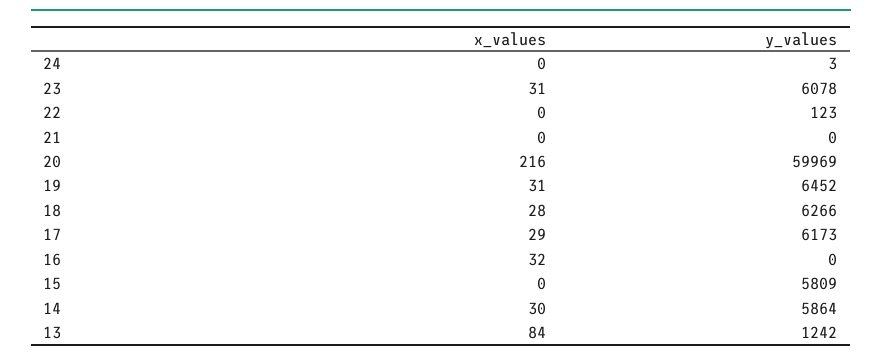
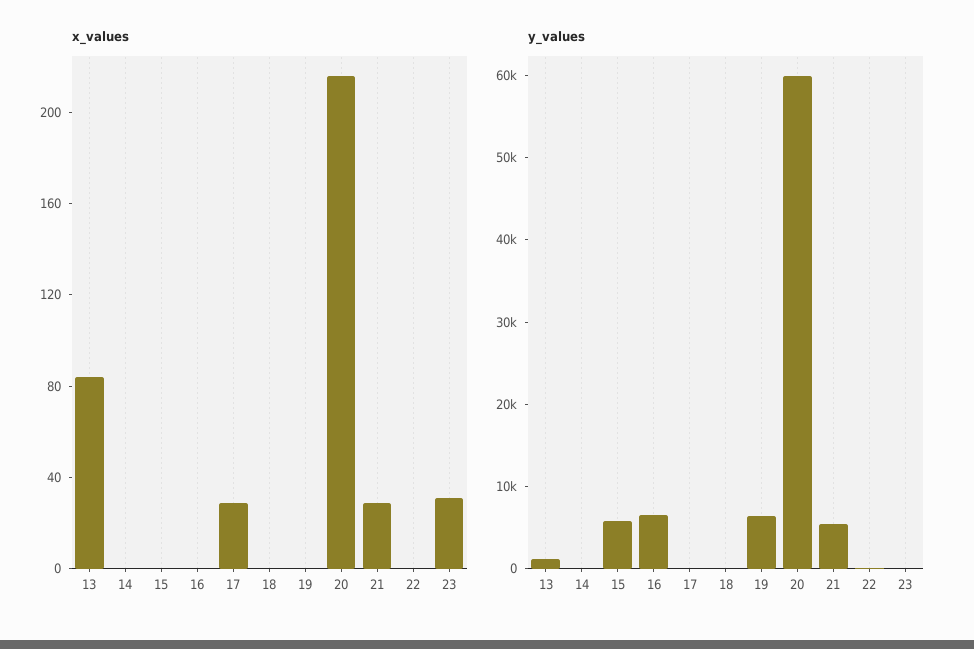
  {
    "x_values": {
-     "24": 0,
      "23": 31,
      "22": 0,
-     "21": 0,
+     "21": 30,
      "20": 216,
-     "19": 31,
+     "19": 0,
-     "18": 28,
+     "18": 0,
      "17": 29,
-     "16": 32,
+     "16": 0,
      "15": 0,
-     "14": 30,
+     "14": 0,
      "13": 84
    },
    "y_values": {
-     "24": 3,
-     "23": 6078,
+     "23": 0,
      "22": 123,
-     "21": 0,
+     "21": 6000,
      "20": 59969,
      "19": 6452,
-     "18": 6266,
+     "18": 0,
-     "17": 6173,
+     "17": 0,
-     "16": 0,
+     "16": 6000,
      "15": 5809,
-     "14": 5864,
+     "14": 0,
      "13": 1242
    }
  }

